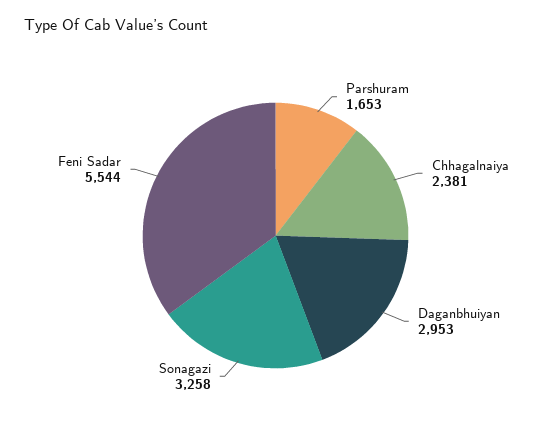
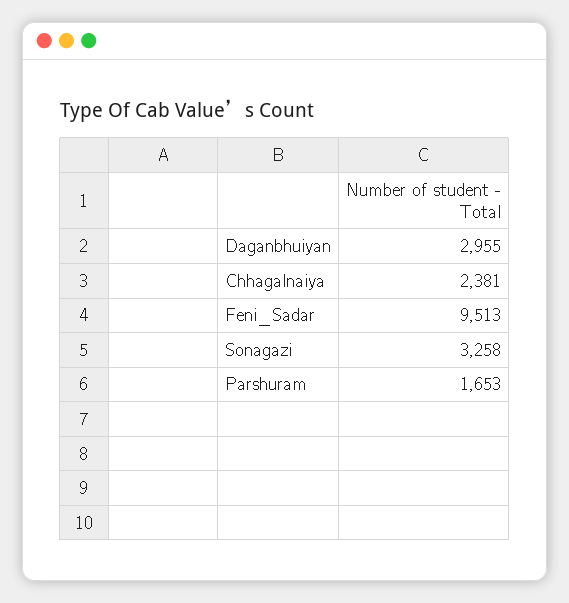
  {
    "Parshuram": 1653,
    "Chhagalnaiya": 2381,
-   "Daganbhuiyan": 2953,
+   "Daganbhuiyan": 2955,
    "Sonagazi": 3258,
-   "Feni Sadar": 5544
+   "Feni Sadar": 9513
  }

